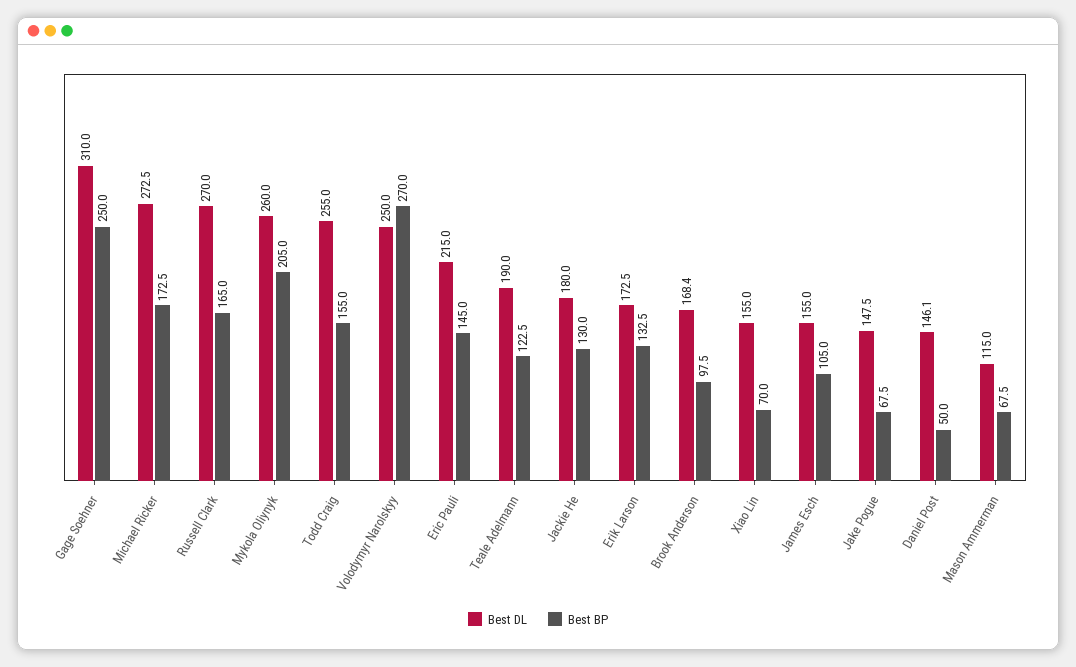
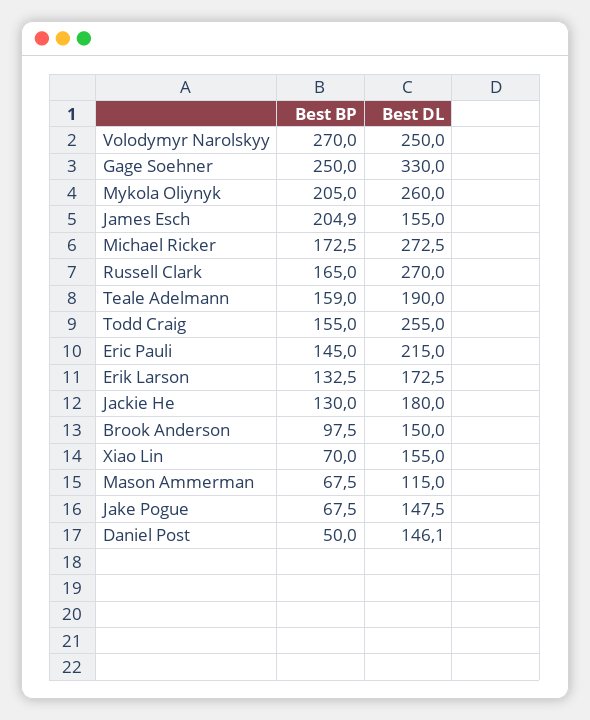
  {
    "Best DL": {
-     "Gage Soehner": 310,
+     "Gage Soehner": 330,
      "Michael Ricker": 272.5,
      "Russell Clark": 270,
      "Mykola Oliynyk": 260,
      "Todd Craig": 255,
      "Volodymyr Narolskyy": 250,
      "Eric Pauli": 215,
      "Teale Adelmann": 190,
      "Jackie He": 180,
      "Erik Larson": 172.5,
-     "Brook Anderson": 168.4,
+     "Brook Anderson": 150,
      "Xiao Lin": 155,
      "James Esch": 155,
      "Jake Pogue": 147.5,
      "Daniel Post": 146.1,
      "Mason Ammerman": 115
    },
    "Best BP": {
      "Gage Soehner": 250,
      "Michael Ricker": 172.5,
      "Russell Clark": 165,
      "Mykola Oliynyk": 205,
      "Todd Craig": 155,
      "Volodymyr Narolskyy": 270,
      "Eric Pauli": 145,
-     "Teale Adelmann": 122.5,
+     "Teale Adelmann": 159,
      "Jackie He": 130,
      "Erik Larson": 132.5,
      "Brook Anderson": 97.5,
      "Xiao Lin": 70,
-     "James Esch": 105,
+     "James Esch": 204.9,
      "Jake Pogue": 67.5,
      "Daniel Post": 50,
      "Mason Ammerman": 67.5
    }
  }

